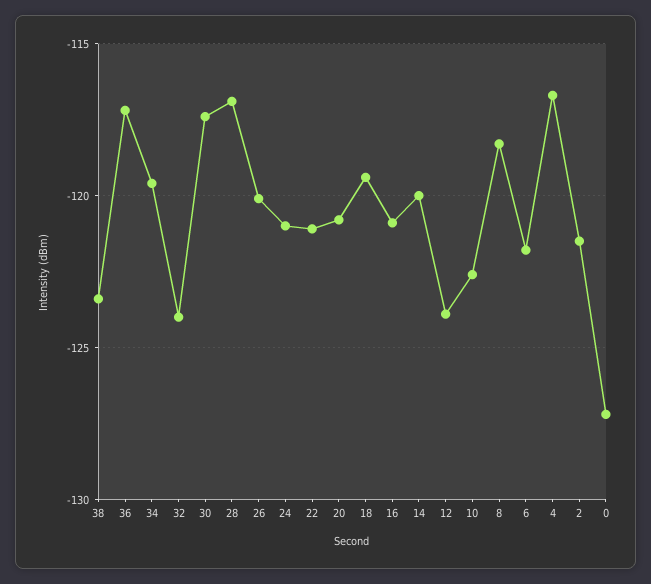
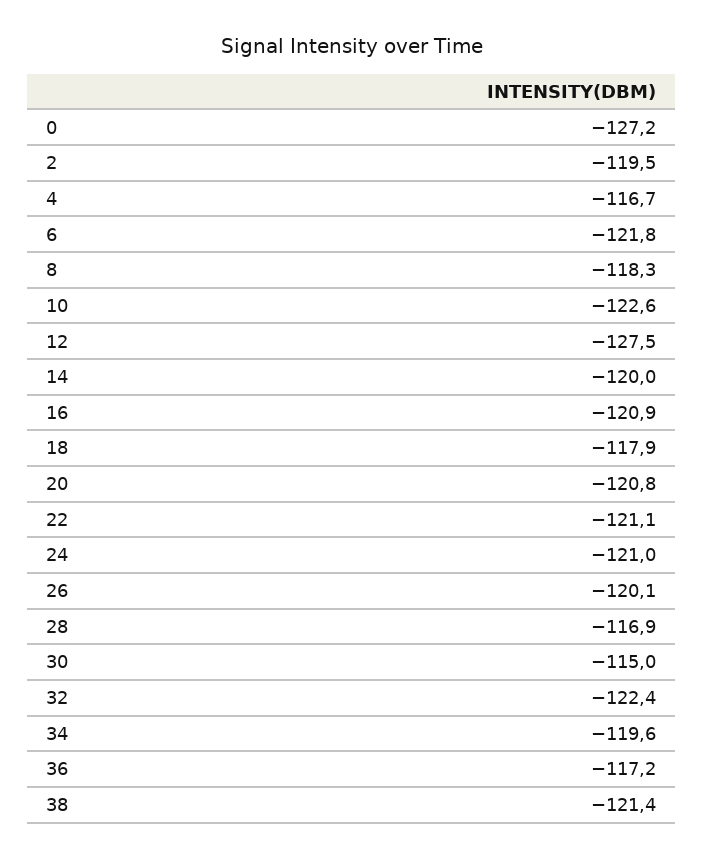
  {
-   "38": -123.5,
+   "38": -121.4,
    "36": -117.2,
    "34": -119.6,
-   "32": -124,
+   "32": -122.4,
-   "30": -117.5,
+   "30": -115,
    "28": -116.9,
    "26": -120.1,
    "24": -121,
    "22": -121.1,
    "20": -120.8,
-   "18": -119.5,
+   "18": -117.9,
    "16": -120.9,
    "14": -120,
-   "12": -124,
+   "12": -127.5,
    "10": -122.6,
    "8": -118.3,
    "6": -121.8,
    "4": -116.7,
-   "2": -121.5,
+   "2": -119.5,
    "0": -127.2
  }

